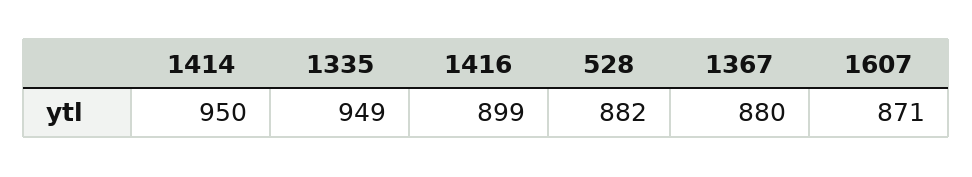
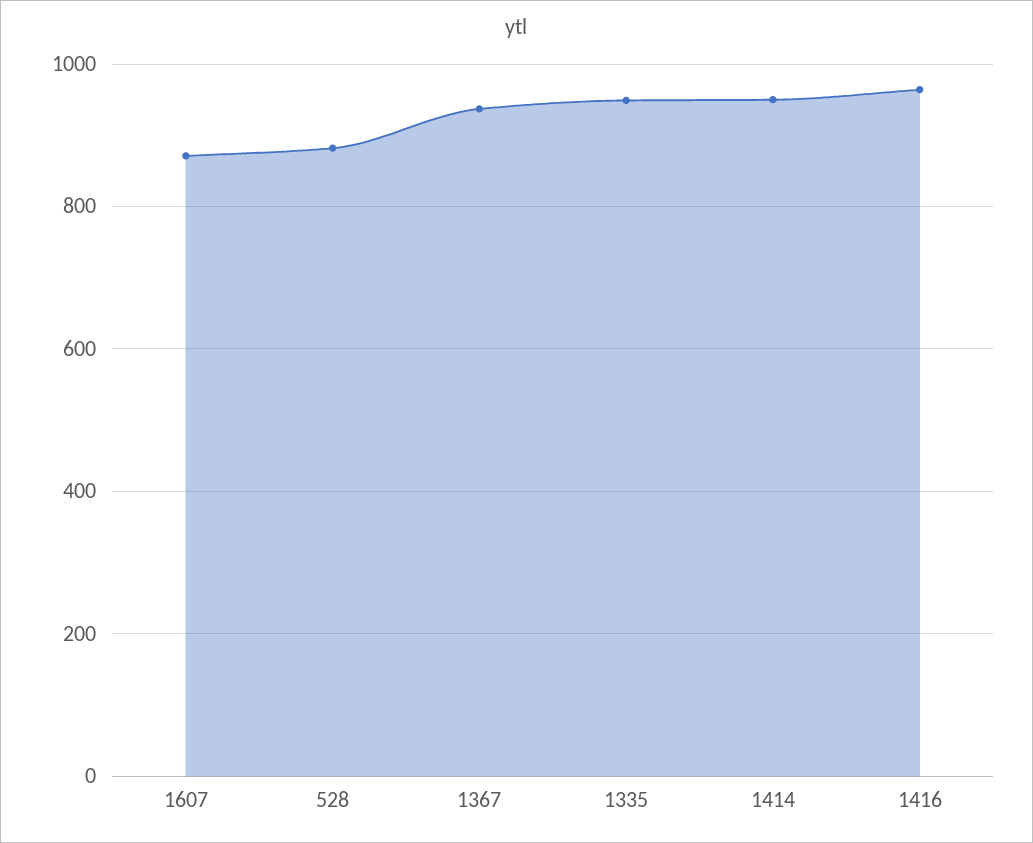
  {
    "1414": 950,
    "1335": 949,
-   "1416": 899,
+   "1416": 960,
    "528": 882,
-   "1367": 880,
+   "1367": 940,
    "1607": 871
  }

